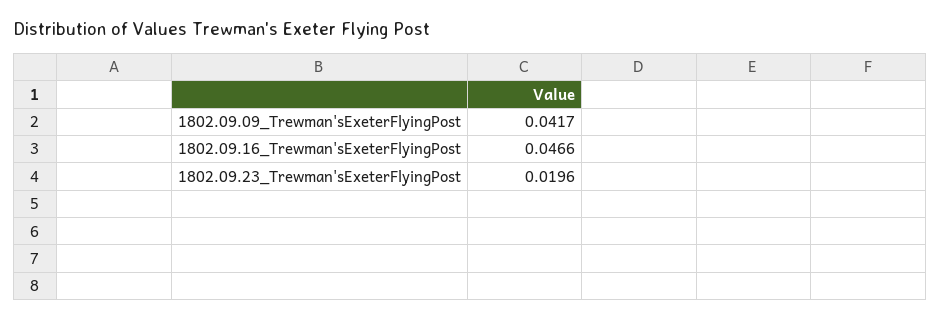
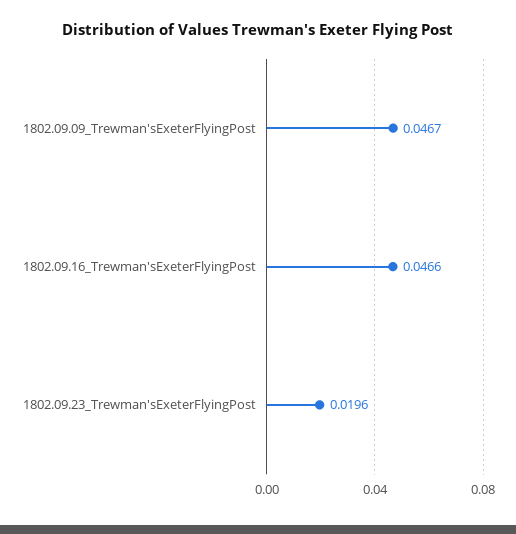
  {
-   "1802.09.09_Trewman'sExeterFlyingPost": 0.0417,
+   "1802.09.09_Trewman'sExeterFlyingPost": 0.0467,
    "1802.09.16_Trewman'sExeterFlyingPost": 0.0466,
    "1802.09.23_Trewman'sExeterFlyingPost": 0.0196
  }

